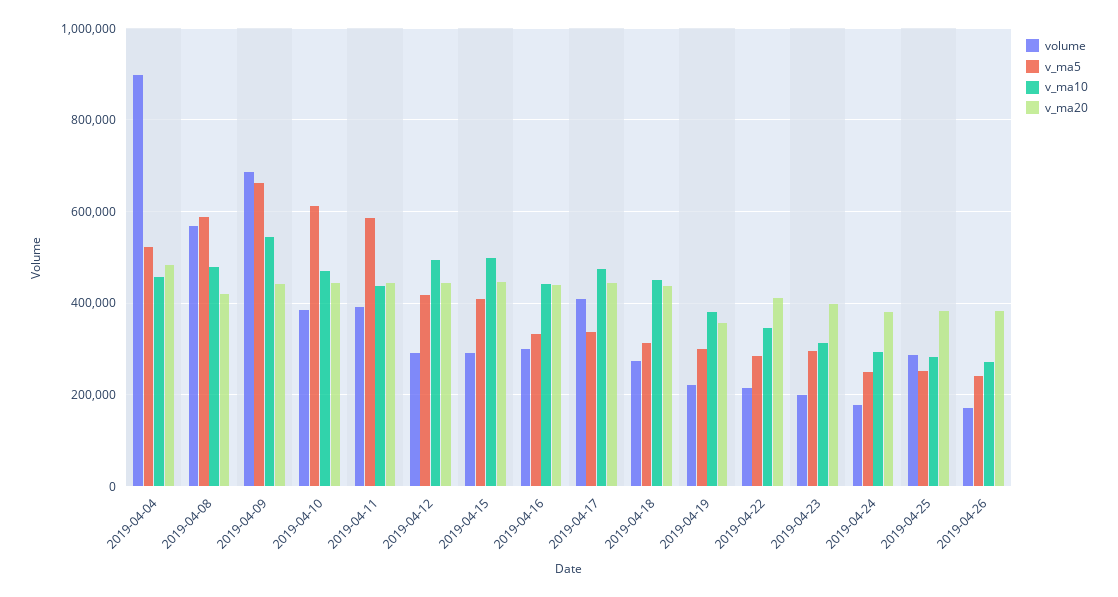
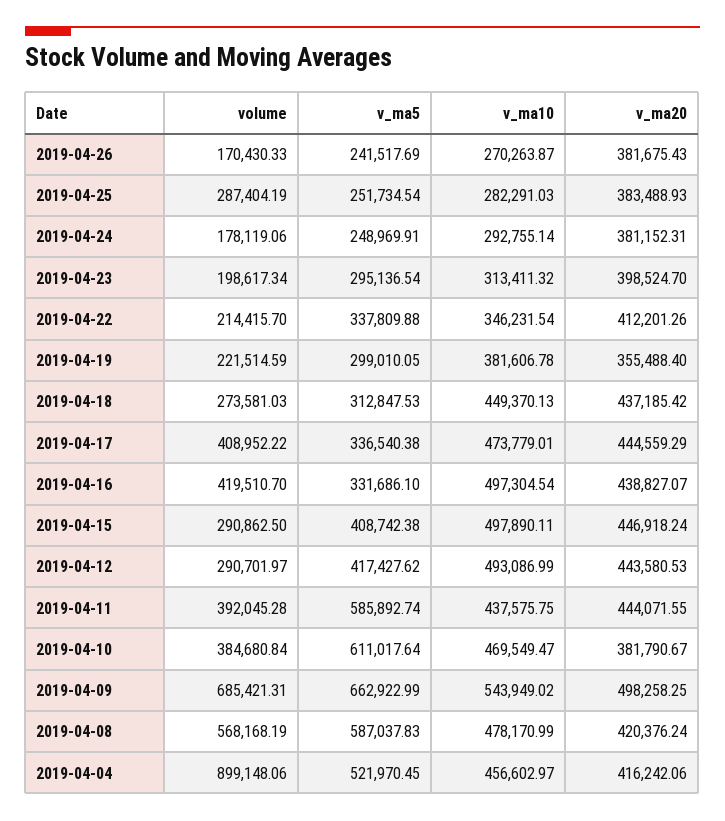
  {
    "volume": {
      "2019-04-04": 899148.06,
      "2019-04-08": 568168.19,
      "2019-04-09": 685421.31,
      "2019-04-10": 384680.84,
      "2019-04-11": 392045.28,
      "2019-04-12": 290701.97,
      "2019-04-15": 290862.5,
-     "2019-04-16": 300000,
+     "2019-04-16": 419510.7,
      "2019-04-17": 408952.22,
      "2019-04-18": 273581.03,
      "2019-04-19": 221514.59,
      "2019-04-22": 214415.7,
      "2019-04-23": 198617.34,
      "2019-04-24": 178119.06,
      "2019-04-25": 287404.19,
      "2019-04-26": 170430.33
    },
    "v_ma5": {
      "2019-04-04": 521970.45,
      "2019-04-08": 587037.83,
      "2019-04-09": 662922.99,
      "2019-04-10": 611017.64,
      "2019-04-11": 585892.74,
      "2019-04-12": 417427.62,
      "2019-04-15": 408742.38,
      "2019-04-16": 331686.1,
      "2019-04-17": 336540.38,
      "2019-04-18": 312847.53,
      "2019-04-19": 299010.05,
-     "2019-04-22": 280000,
+     "2019-04-22": 337809.88,
      "2019-04-23": 295136.54,
      "2019-04-24": 248969.91,
      "2019-04-25": 251734.54,
      "2019-04-26": 241517.69
    },
    "v_ma10": {
      "2019-04-04": 456602.97,
      "2019-04-08": 478170.99,
      "2019-04-09": 543949.02,
      "2019-04-10": 469549.47,
      "2019-04-11": 437575.75,
      "2019-04-12": 493086.99,
      "2019-04-15": 497890.11,
-     "2019-04-16": 440000,
+     "2019-04-16": 497304.54,
      "2019-04-17": 473779.01,
      "2019-04-18": 449370.13,
      "2019-04-19": 381606.78,
      "2019-04-22": 346231.54,
      "2019-04-23": 313411.32,
      "2019-04-24": 292755.14,
      "2019-04-25": 282291.03,
      "2019-04-26": 270263.87
    },
    "v_ma20": {
-     "2019-04-04": 480000,
+     "2019-04-04": 416242.06,
      "2019-04-08": 420376.24,
-     "2019-04-09": 440000,
+     "2019-04-09": 498258.25,
-     "2019-04-10": 440000,
+     "2019-04-10": 381790.67,
      "2019-04-11": 444071.55,
      "2019-04-12": 443580.53,
      "2019-04-15": 446918.24,
      "2019-04-16": 438827.07,
      "2019-04-17": 444559.29,
      "2019-04-18": 437185.42,
      "2019-04-19": 355488.4,
      "2019-04-22": 412201.26,
      "2019-04-23": 398524.7,
      "2019-04-24": 381152.31,
      "2019-04-25": 383488.93,
      "2019-04-26": 381675.43
    }
  }

